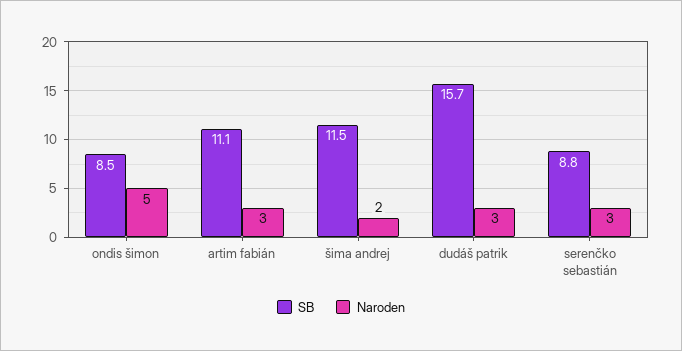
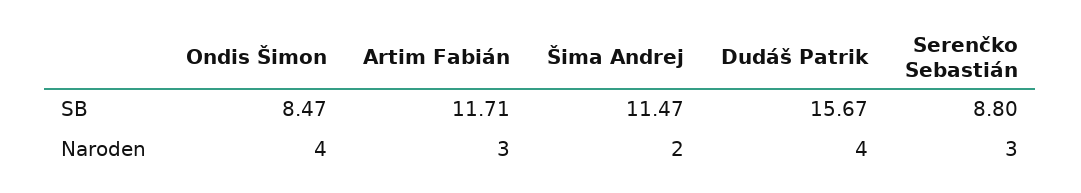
  {
    "SB": {
      "ondis šimon": 8.47,
-     "artim fabián": 11.1,
+     "artim fabián": 11.71,
      "šima andrej": 11.47,
      "dudáš patrik": 15.67,
      "serenčko sebastián": 8.8
    },
    "Naroden": {
-     "ondis šimon": 5,
+     "ondis šimon": 4,
      "artim fabián": 3,
      "šima andrej": 2,
-     "dudáš patrik": 3,
+     "dudáš patrik": 4,
      "serenčko sebastián": 3
    }
  }

